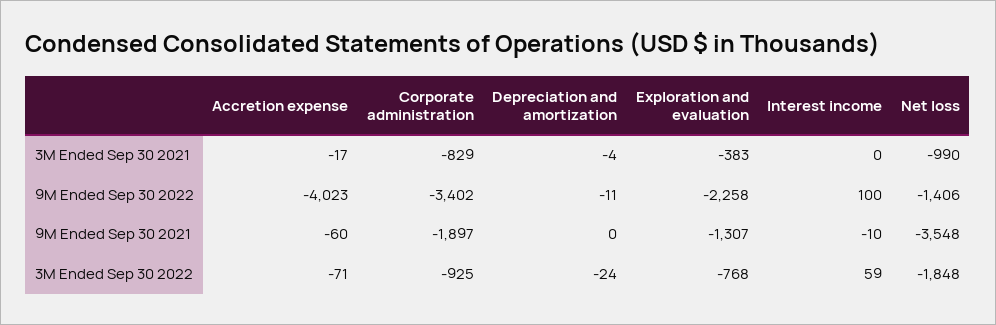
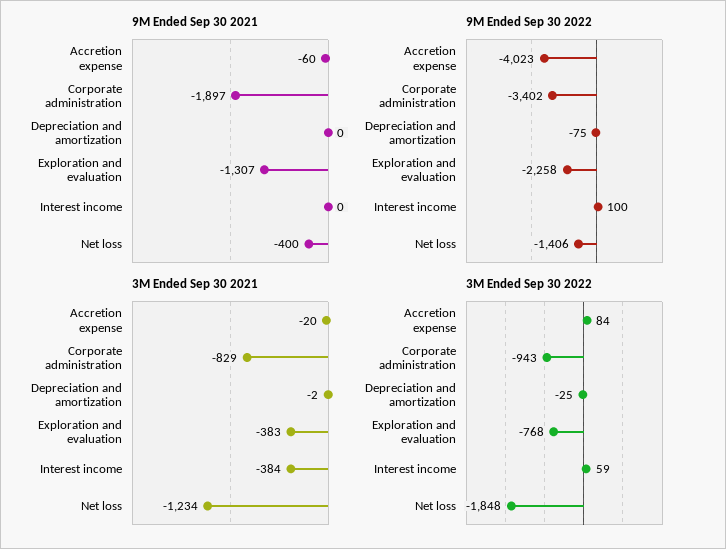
  {
    "3M Ended Sep 30 2021": {
-     "Accretion expense": -17,
+     "Accretion expense": -20,
      "Corporate administration": -829,
-     "Depreciation and amortization": -4,
+     "Depreciation and amortization": -2,
      "Exploration and evaluation": -383,
-     "Interest income": 0,
+     "Interest income": -384,
-     "Net loss": -990
+     "Net loss": -1234
    },
    "9M Ended Sep 30 2022": {
      "Accretion expense": -4023,
      "Corporate administration": -3402,
-     "Depreciation and amortization": -11,
+     "Depreciation and amortization": -75,
      "Exploration and evaluation": -2258,
      "Interest income": 100,
      "Net loss": -1406
    },
    "9M Ended Sep 30 2021": {
      "Accretion expense": -60,
      "Corporate administration": -1897,
      "Depreciation and amortization": 0,
      "Exploration and evaluation": -1307,
-     "Interest income": -10,
+     "Interest income": 0,
-     "Net loss": -3548
+     "Net loss": -400
    },
    "3M Ended Sep 30 2022": {
-     "Accretion expense": -71,
+     "Accretion expense": 84,
-     "Corporate administration": -925,
+     "Corporate administration": -943,
-     "Depreciation and amortization": -24,
+     "Depreciation and amortization": -25,
      "Exploration and evaluation": -768,
      "Interest income": 59,
      "Net loss": -1848
    }
  }

